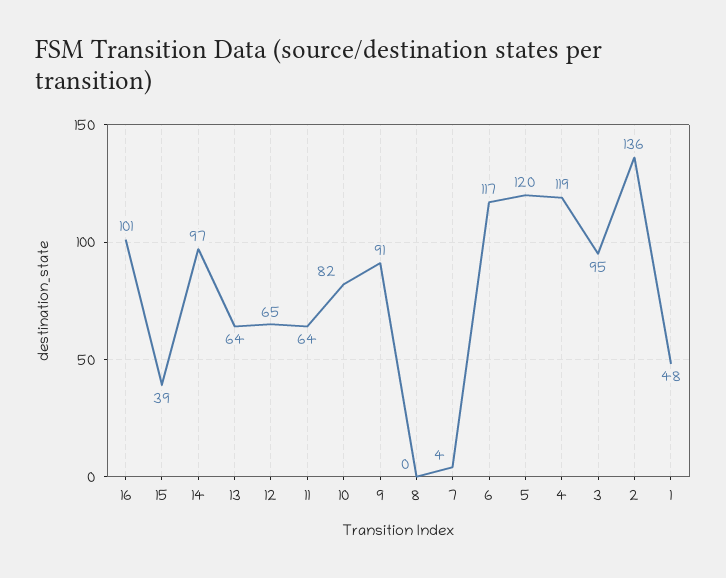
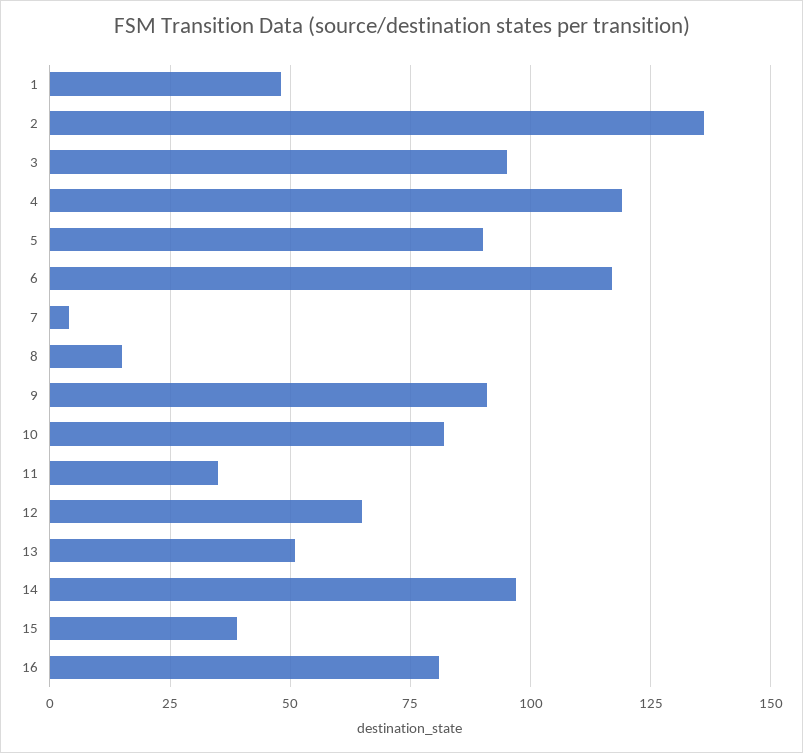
  {
-   "16": 101,
+   "16": 80,
    "15": 39,
    "14": 97,
-   "13": 64,
+   "13": 50,
    "12": 65,
-   "11": 64,
+   "11": 35,
    "10": 82,
    "9": 91,
-   "8": 0,
+   "8": 15,
    "7": 4,
    "6": 117,
-   "5": 120,
+   "5": 90,
    "4": 119,
    "3": 95,
    "2": 136,
    "1": 48
  }

